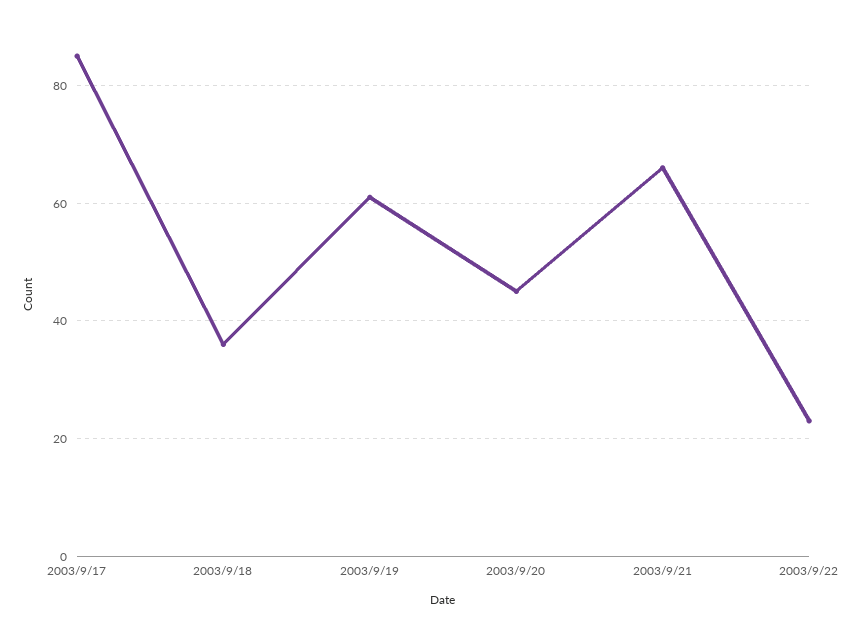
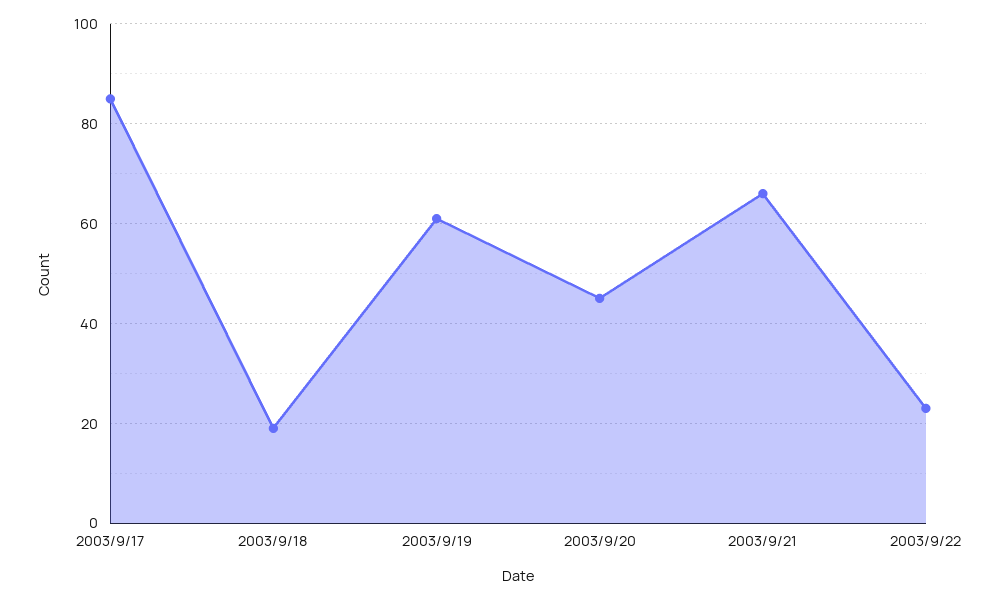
  {
    "2003/9/17": 85,
-   "2003/9/18": 35,
+   "2003/9/18": 20,
    "2003/9/19": 60,
    "2003/9/20": 45,
    "2003/9/21": 65,
    "2003/9/22": 25
  }

